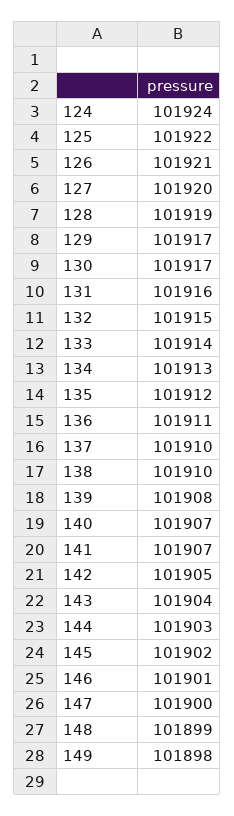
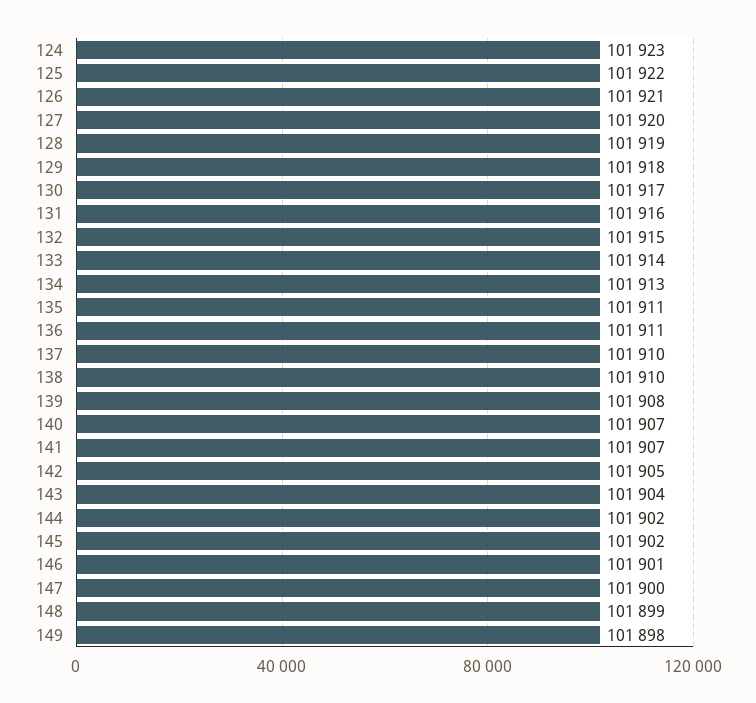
  {
-   "124": 101924,
+   "124": 101923,
    "125": 101922,
    "126": 101921,
    "127": 101920,
    "128": 101919,
-   "129": 101917,
+   "129": 101918,
    "130": 101917,
    "131": 101916,
    "132": 101915,
    "133": 101914,
    "134": 101913,
-   "135": 101912,
+   "135": 101911,
    "136": 101911,
    "137": 101910,
    "138": 101910,
    "139": 101908,
    "140": 101907,
    "141": 101907,
    "142": 101905,
    "143": 101904,
-   "144": 101903,
+   "144": 101902,
    "145": 101902,
    "146": 101901,
    "147": 101900,
    "148": 101899,
    "149": 101898
  }

